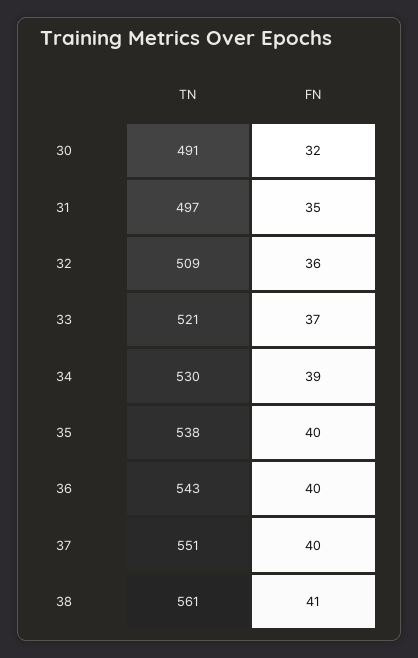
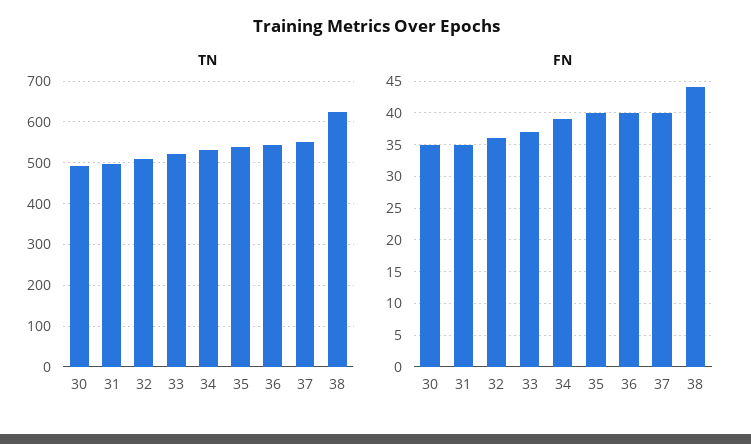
  {
    "TN": {
      "30": 491,
      "31": 497,
      "32": 509,
      "33": 521,
      "34": 530,
      "35": 538,
      "36": 543,
      "37": 551,
-     "38": 561
+     "38": 620
    },
    "FN": {
-     "30": 32,
+     "30": 35,
      "31": 35,
      "32": 36,
      "33": 37,
      "34": 39,
      "35": 40,
      "36": 40,
      "37": 40,
-     "38": 41
+     "38": 44
    }
  }

